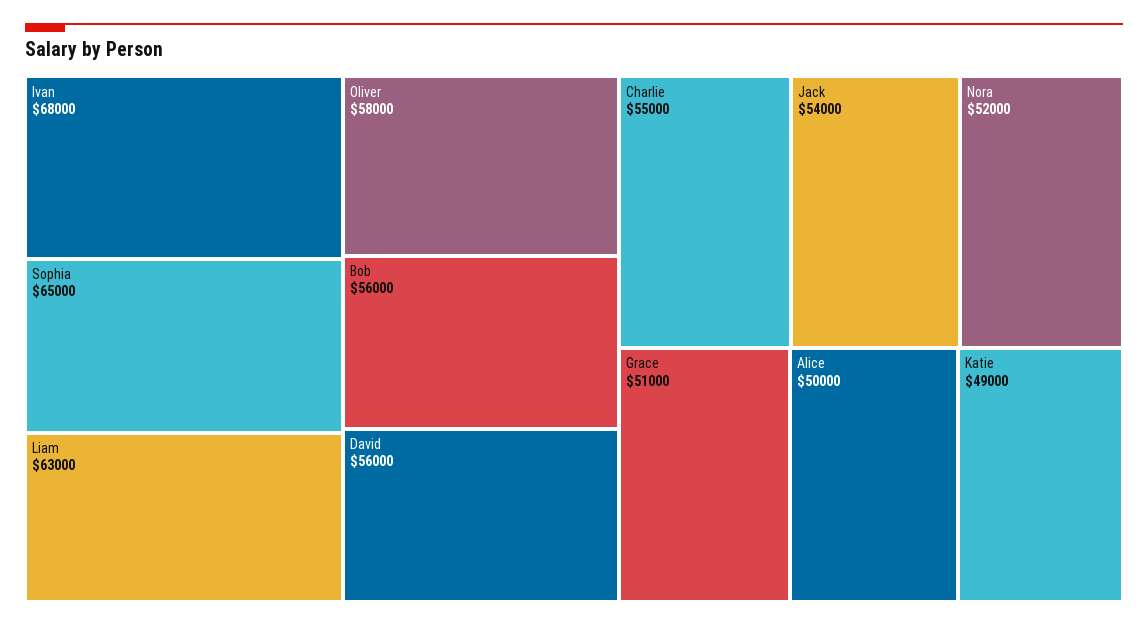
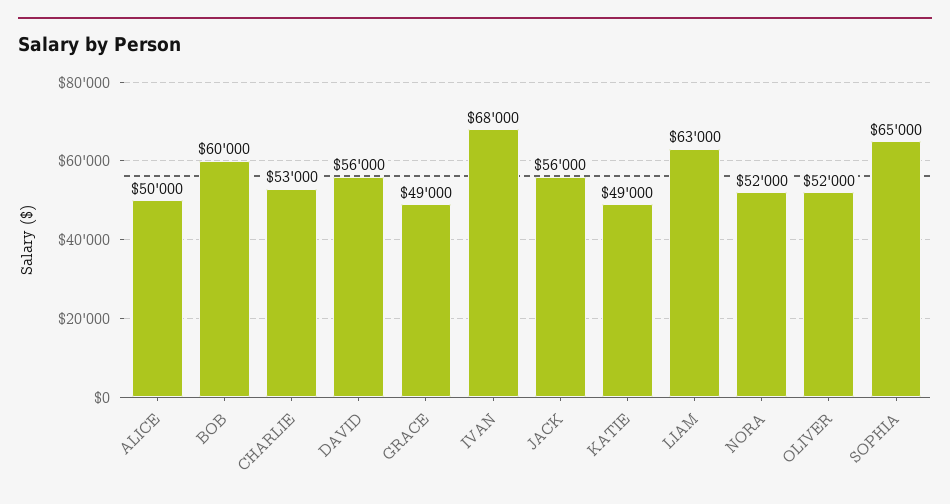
  {
    "Ivan": 68000,
    "Sophia": 65000,
    "Liam": 63000,
-   "Oliver": 58000,
+   "Oliver": 52000,
-   "Bob": 56000,
+   "Bob": 60000,
    "David": 56000,
-   "Charlie": 55000,
+   "Charlie": 53000,
-   "Jack": 54000,
+   "Jack": 56000,
    "Nora": 52000,
-   "Grace": 51000,
+   "Grace": 49000,
    "Alice": 50000,
    "Katie": 49000
  }

